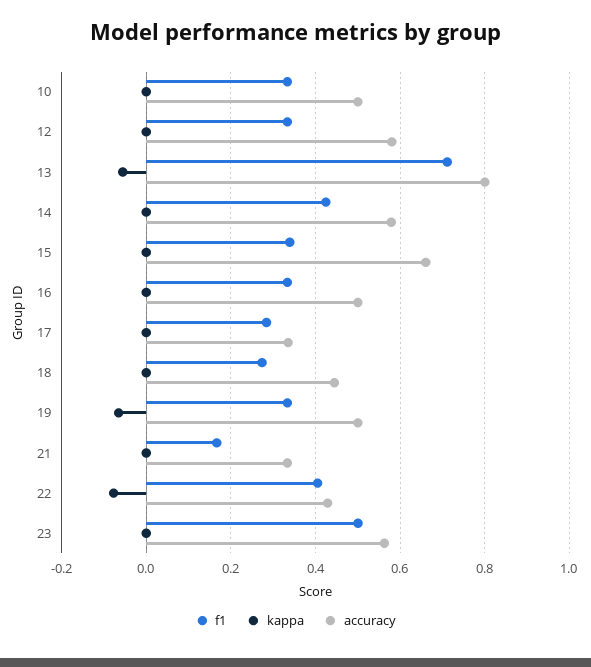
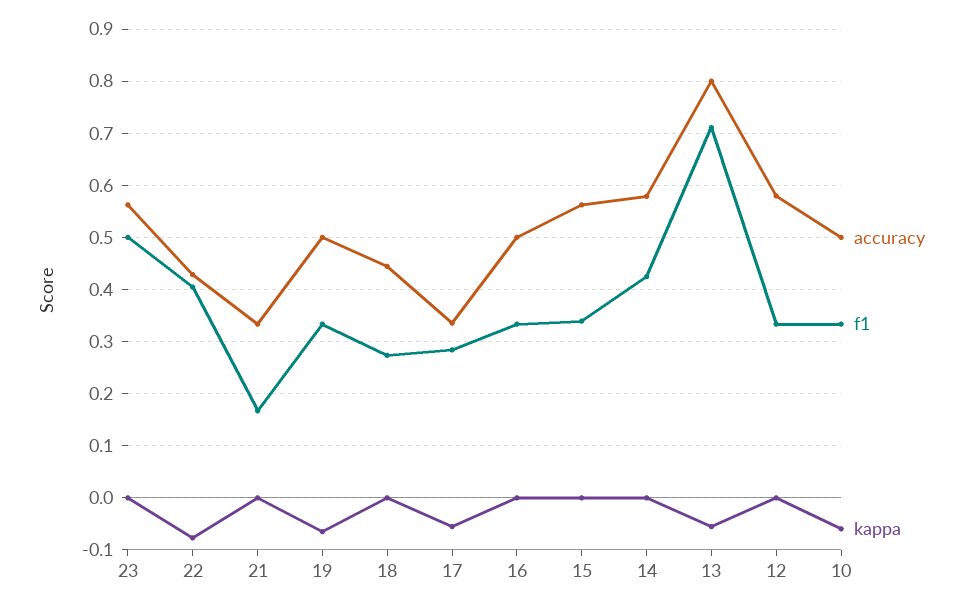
  {
    "f1": {
      "10": 0.34,
      "12": 0.34,
      "13": 0.72,
      "14": 0.42,
      "15": 0.34,
      "16": 0.34,
      "17": 0.28,
      "18": 0.28,
      "19": 0.34,
      "21": 0.16,
      "22": 0.4,
      "23": 0.5
    },
    "kappa": {
-     "10": 0,
+     "10": -0.06,
      "12": 0,
      "13": -0.06,
      "14": 0,
      "15": 0,
      "16": 0,
-     "17": 0,
+     "17": -0.06,
      "18": 0,
      "19": -0.06,
      "21": 0,
      "22": -0.08,
      "23": 0
    },
    "accuracy": {
      "10": 0.5,
      "12": 0.58,
      "13": 0.8,
      "14": 0.58,
-     "15": 0.66,
+     "15": 0.56,
      "16": 0.5,
      "17": 0.34,
      "18": 0.44,
      "19": 0.5,
      "21": 0.34,
      "22": 0.42,
      "23": 0.56
    }
  }

